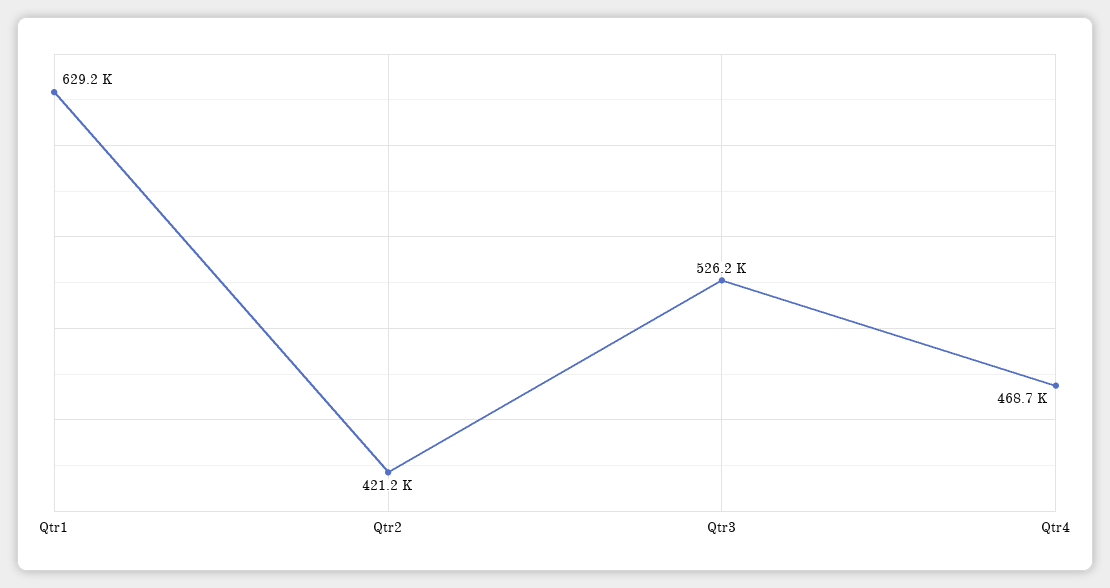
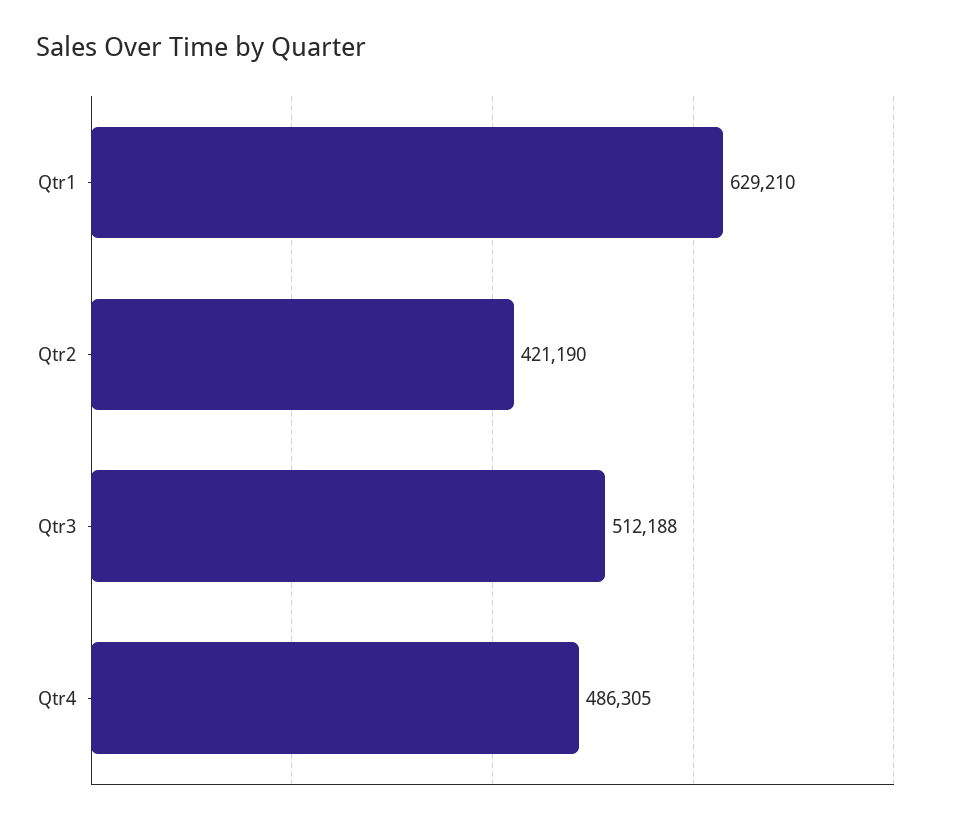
  {
    "Qtr1": 629210,
    "Qtr2": 421190,
-   "Qtr3": 526200,
+   "Qtr3": 512188,
-   "Qtr4": 468700
+   "Qtr4": 486305
  }

